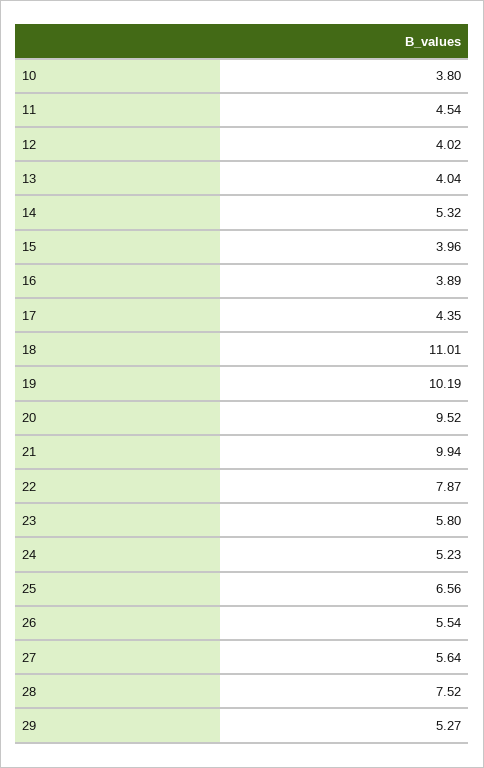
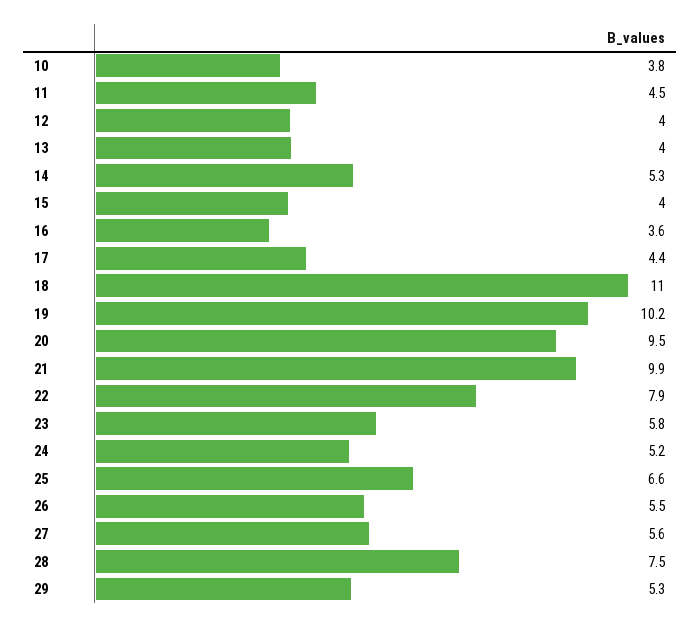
  {
    "10": 3.8,
    "11": 4.54,
    "12": 4.02,
    "13": 4.04,
    "14": 5.32,
    "15": 3.96,
-   "16": 3.89,
+   "16": 3.6,
    "17": 4.35,
    "18": 11.01,
    "19": 10.19,
    "20": 9.52,
    "21": 9.94,
    "22": 7.87,
    "23": 5.8,
    "24": 5.23,
    "25": 6.56,
    "26": 5.54,
    "27": 5.64,
    "28": 7.52,
    "29": 5.27
  }

